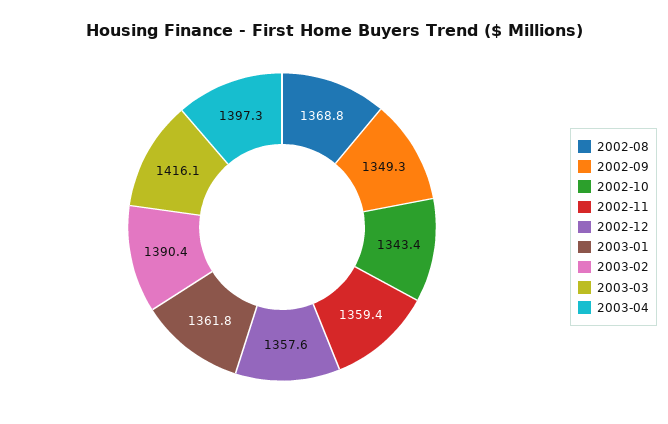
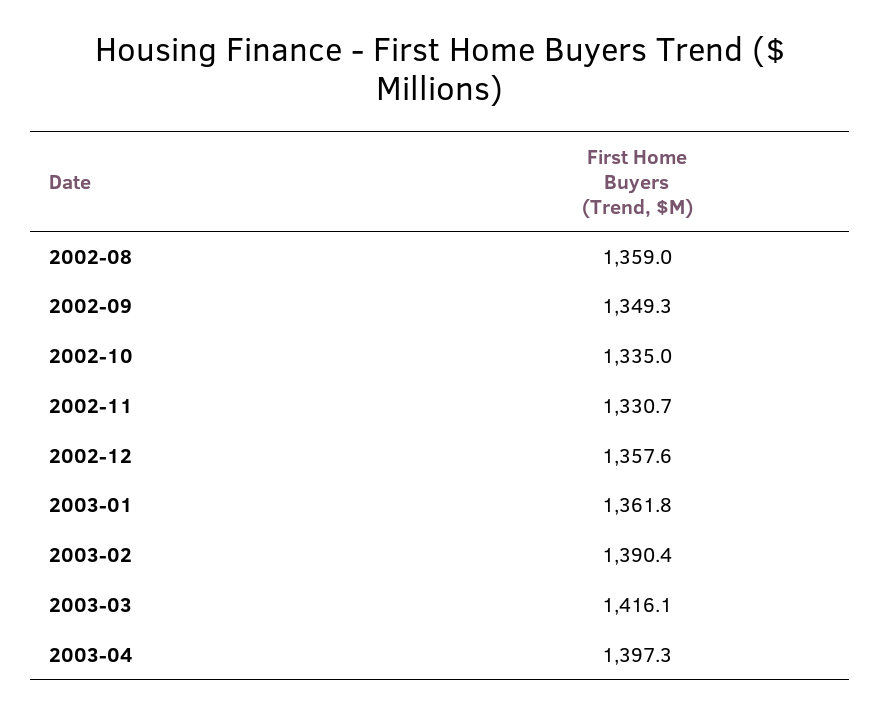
  {
-   "2002-08": 1368.8,
+   "2002-08": 1359,
    "2002-09": 1349.3,
-   "2002-10": 1343.4,
+   "2002-10": 1335,
-   "2002-11": 1359.4,
+   "2002-11": 1330.7,
    "2002-12": 1357.6,
    "2003-01": 1361.8,
    "2003-02": 1390.4,
    "2003-03": 1416.1,
    "2003-04": 1397.3
  }

